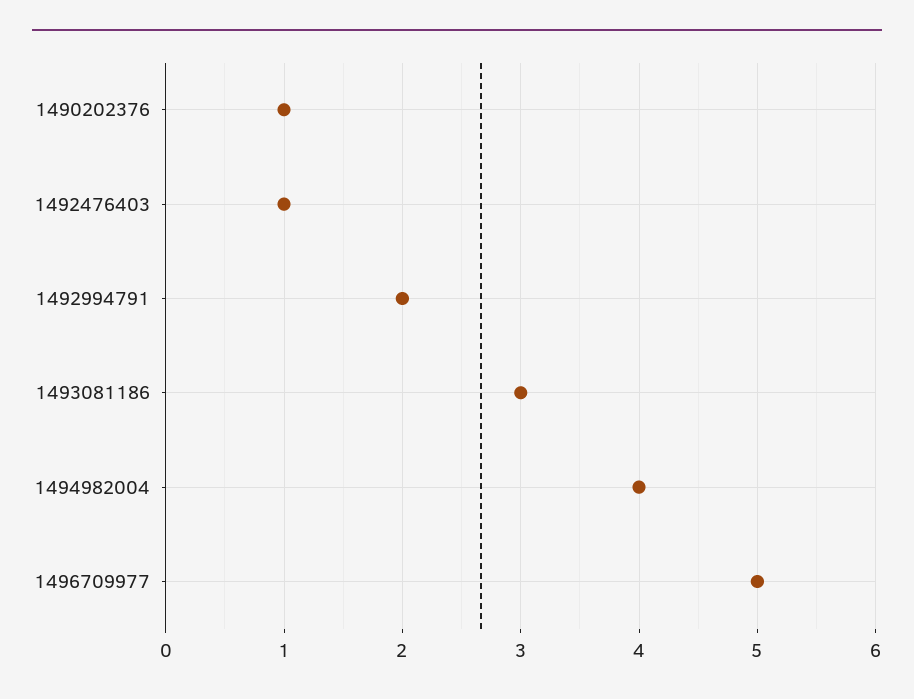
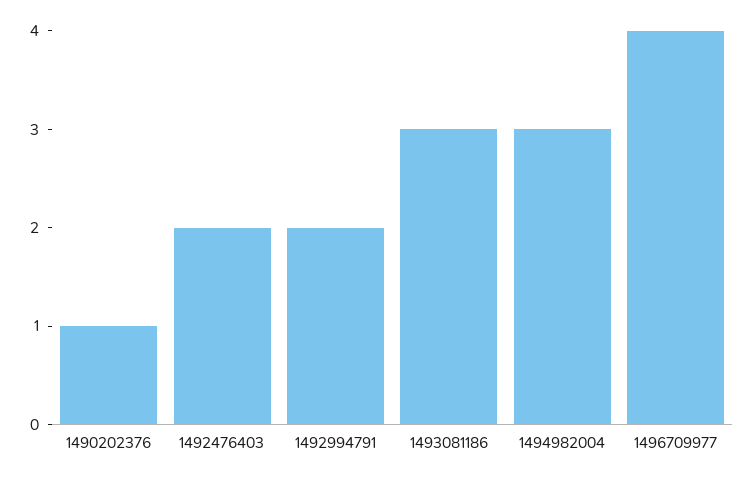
  {
    "1490202376": 1,
-   "1492476403": 1,
+   "1492476403": 2,
    "1492994791": 2,
    "1493081186": 3,
-   "1494982004": 4,
+   "1494982004": 3,
-   "1496709977": 5
+   "1496709977": 4
  }

